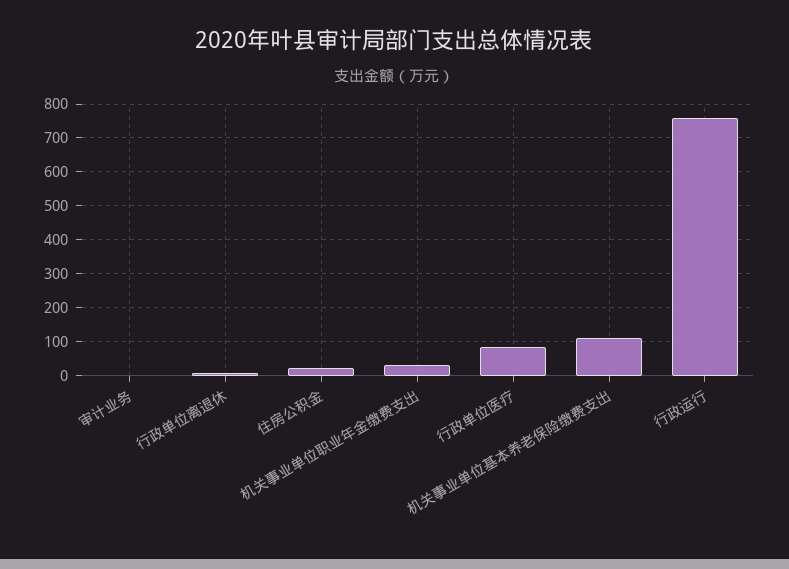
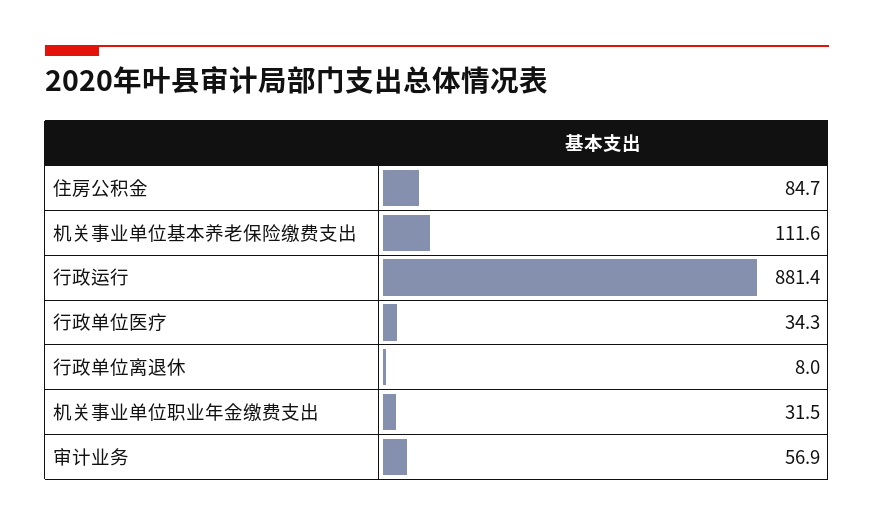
  {
-   "审计业务": 0,
+   "审计业务": 56.9,
    "行政单位离退休": 8,
-   "住房公积金": 20,
+   "住房公积金": 84.7,
    "机关事业单位职业年金缴费支出": 31.5,
-   "行政单位医疗": 80,
+   "行政单位医疗": 34.3,
    "机关事业单位基本养老保险缴费支出": 111.6,
-   "行政运行": 760
+   "行政运行": 881.4
  }

